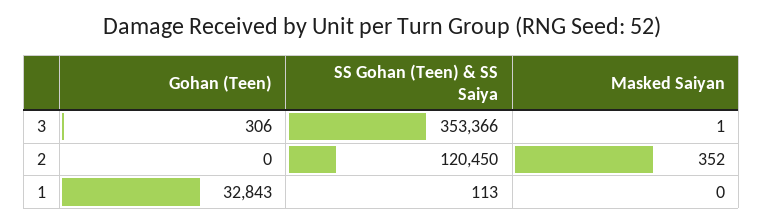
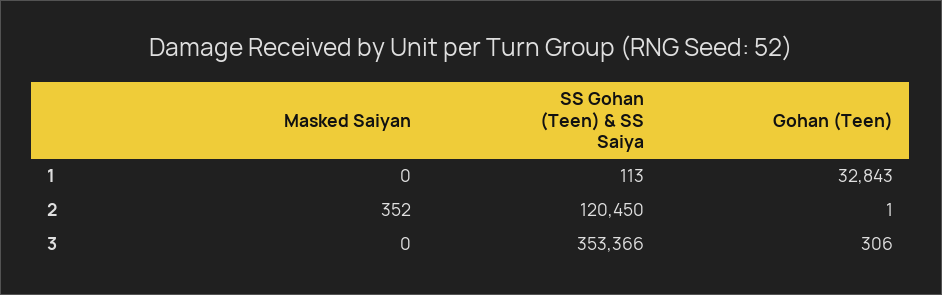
  {
    "Gohan (Teen)": {
      "3": 306,
-     "2": 0,
+     "2": 1,
      "1": 32843
    },
    "SS Gohan (Teen) & SS Saiya": {
      "3": 353366,
      "2": 120450,
      "1": 113
    },
    "Masked Saiyan": {
-     "3": 1,
+     "3": 0,
      "2": 352,
      "1": 0
    }
  }

